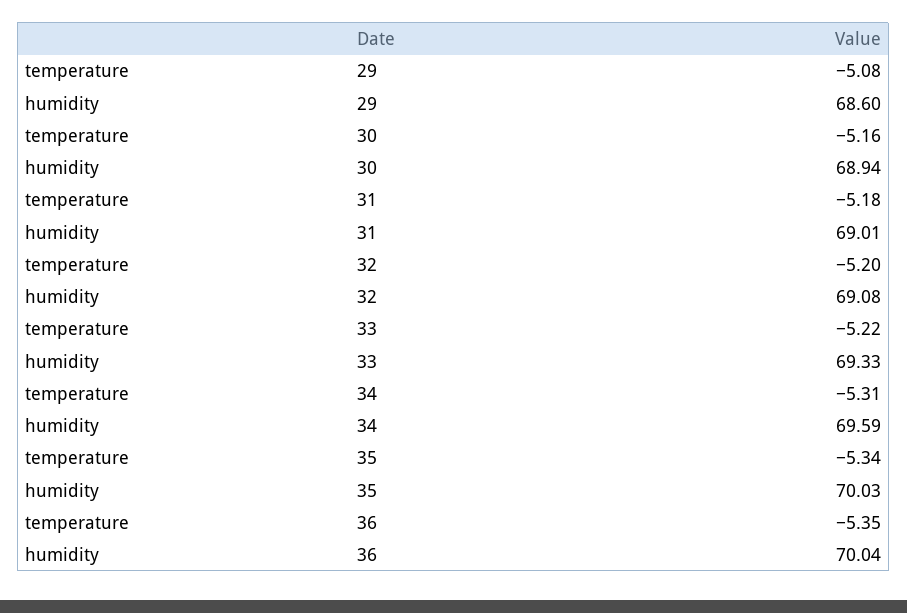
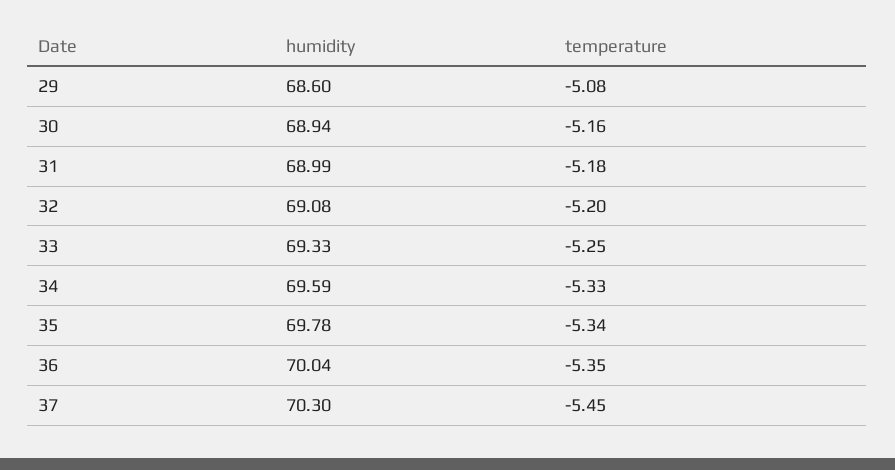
  {
    "temperature": {
      "29": -5.08,
      "30": -5.16,
      "31": -5.18,
      "32": -5.2,
-     "33": -5.22,
+     "33": -5.25,
-     "34": -5.31,
+     "34": -5.33,
      "35": -5.34,
-     "36": -5.35
+     "36": -5.35,
+     "37": -5.45
    },
    "humidity": {
      "29": 68.6,
      "30": 68.94,
-     "31": 69.01,
+     "31": 68.99,
      "32": 69.08,
      "33": 69.33,
      "34": 69.59,
-     "35": 70.03,
+     "35": 69.78,
-     "36": 70.04
+     "36": 70.04,
+     "37": 70.3
    }
  }

